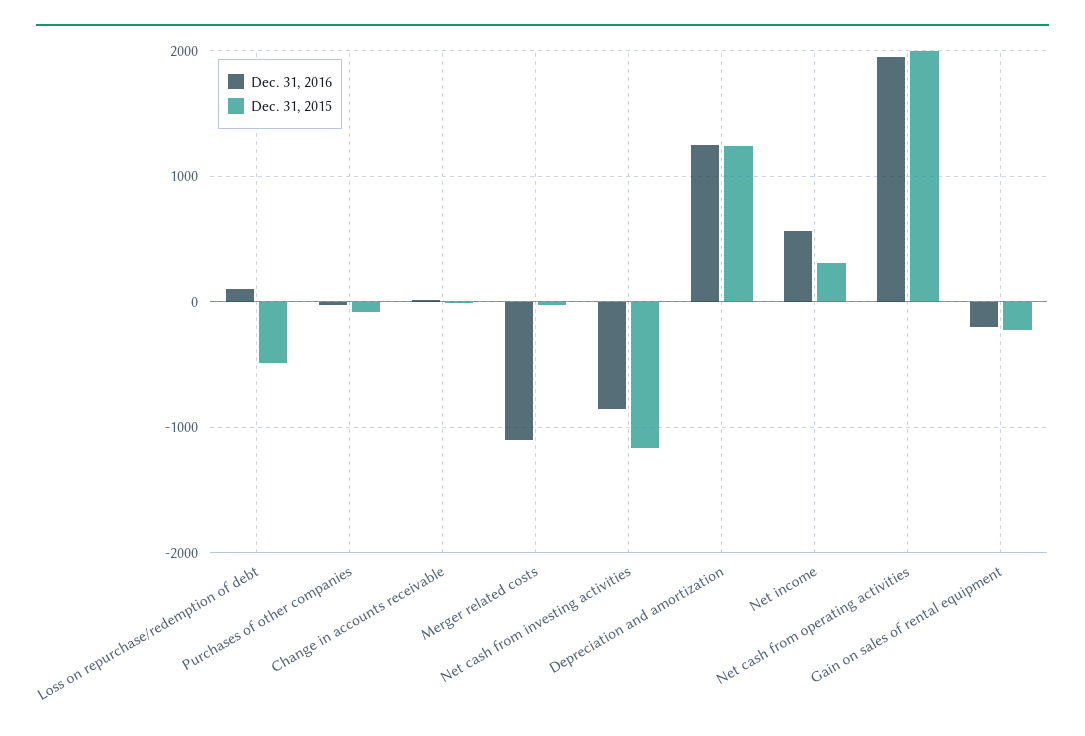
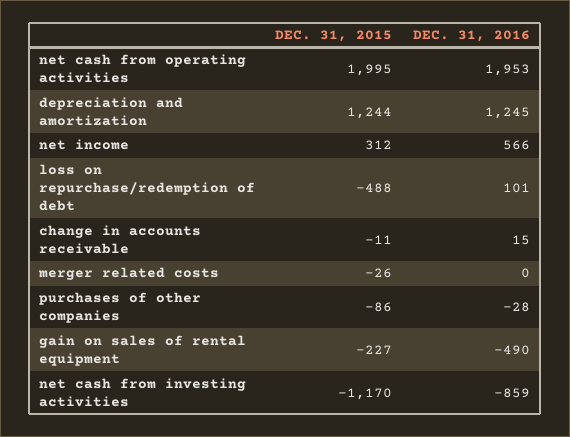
  {
    "Dec. 31, 2016": {
      "Loss on repurchase/redemption of debt": 101,
      "Purchases of other companies": -28,
      "Change in accounts receivable": 15,
-     "Merger related costs": -1100,
+     "Merger related costs": 0,
      "Net cash from investing activities": -859,
      "Depreciation and amortization": 1245,
      "Net income": 566,
      "Net cash from operating activities": 1953,
-     "Gain on sales of rental equipment": -200
+     "Gain on sales of rental equipment": -490
    },
    "Dec. 31, 2015": {
      "Loss on repurchase/redemption of debt": -488,
      "Purchases of other companies": -86,
      "Change in accounts receivable": -11,
      "Merger related costs": -26,
      "Net cash from investing activities": -1170,
      "Depreciation and amortization": 1244,
      "Net income": 312,
      "Net cash from operating activities": 1995,
      "Gain on sales of rental equipment": -227
    }
  }

